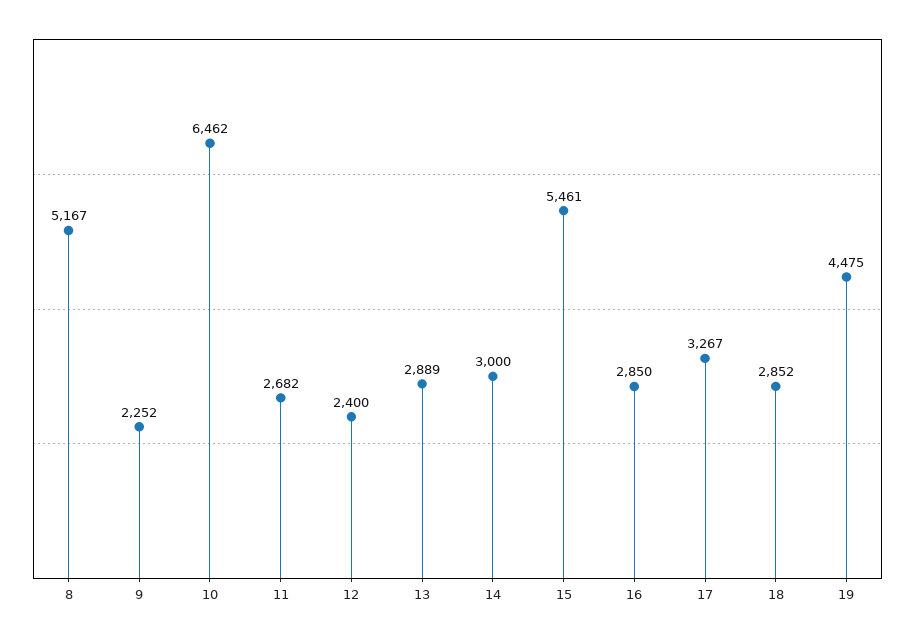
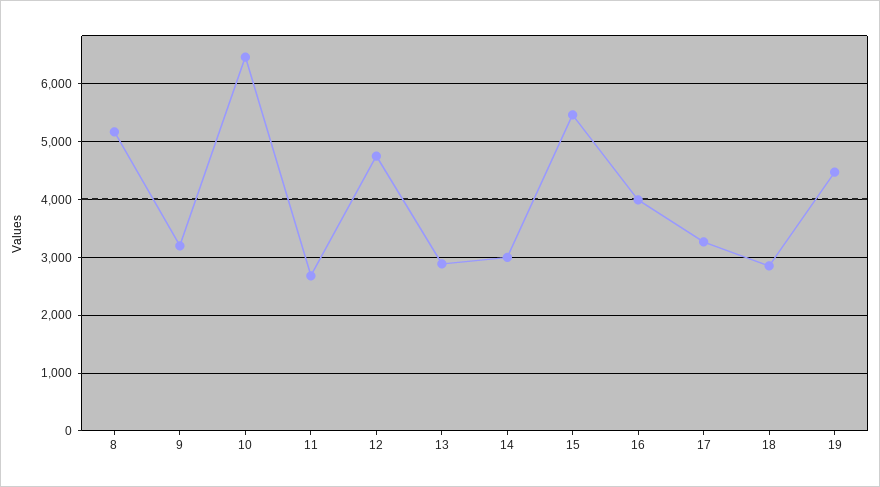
  {
    "8": 5167,
-   "9": 2252,
+   "9": 3200,
    "10": 6462,
    "11": 2682,
-   "12": 2400,
+   "12": 4800,
    "13": 2889,
    "14": 3000,
    "15": 5461,
-   "16": 2850,
+   "16": 4000,
    "17": 3267,
    "18": 2852,
    "19": 4475
  }

